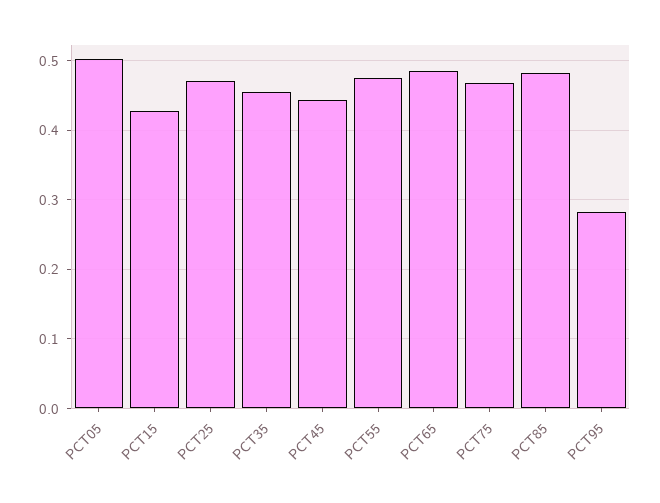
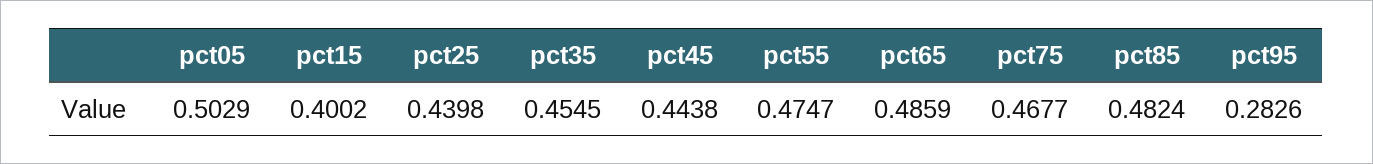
  {
    "PCT05": 0.5029,
-   "PCT15": 0.43,
+   "PCT15": 0.4002,
-   "PCT25": 0.47,
+   "PCT25": 0.4398,
    "PCT35": 0.4545,
    "PCT45": 0.4438,
    "PCT55": 0.4747,
    "PCT65": 0.4859,
    "PCT75": 0.4677,
    "PCT85": 0.4824,
    "PCT95": 0.2826
  }

